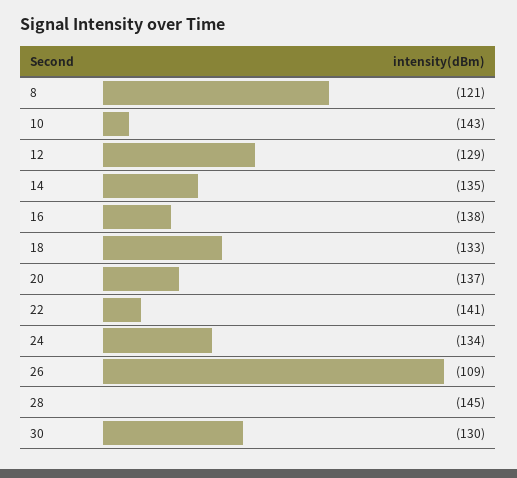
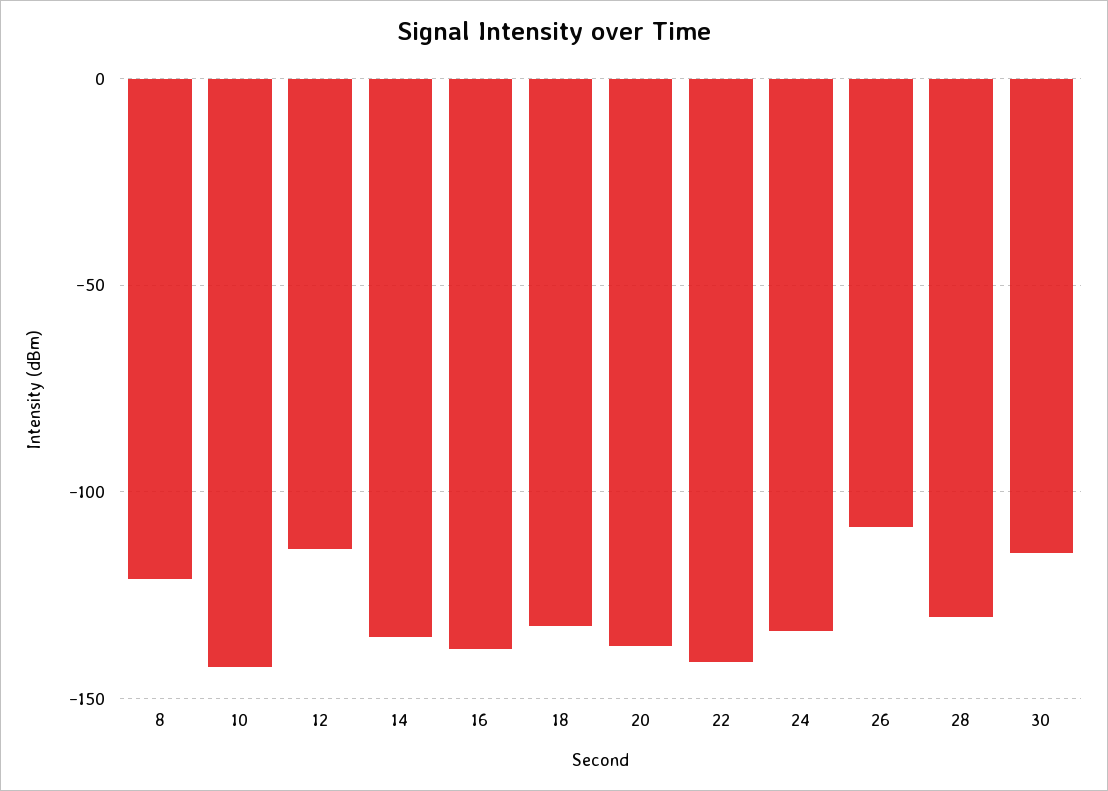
  {
    "8": -121,
    "10": -143,
-   "12": -129,
+   "12": -115,
    "14": -135,
    "16": -138,
    "18": -133,
    "20": -137,
    "22": -141,
    "24": -134,
    "26": -109,
-   "28": -145,
+   "28": -130,
-   "30": -130
+   "30": -115
  }

